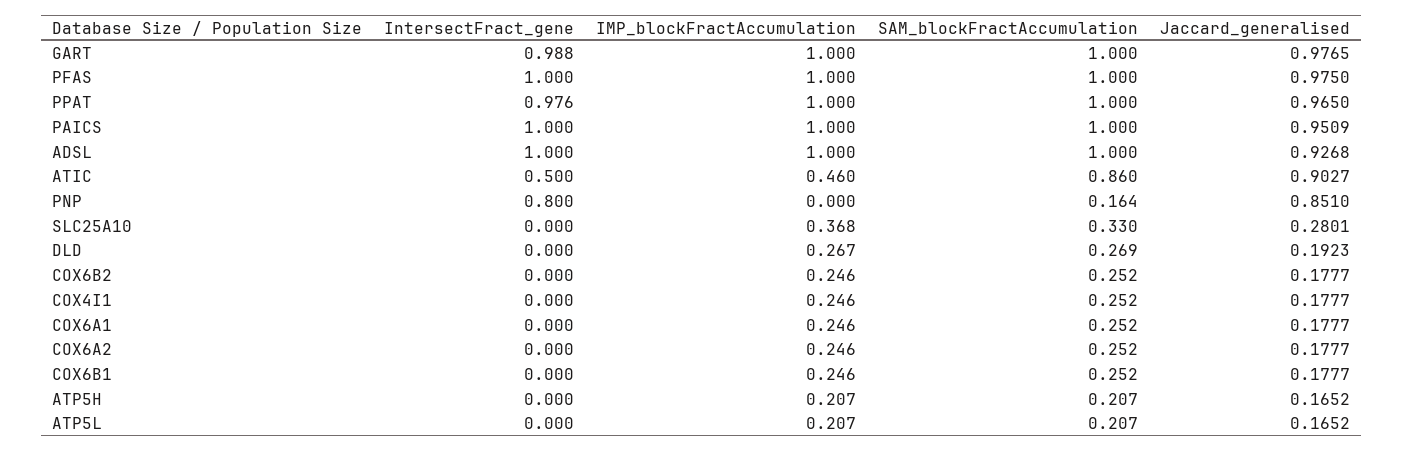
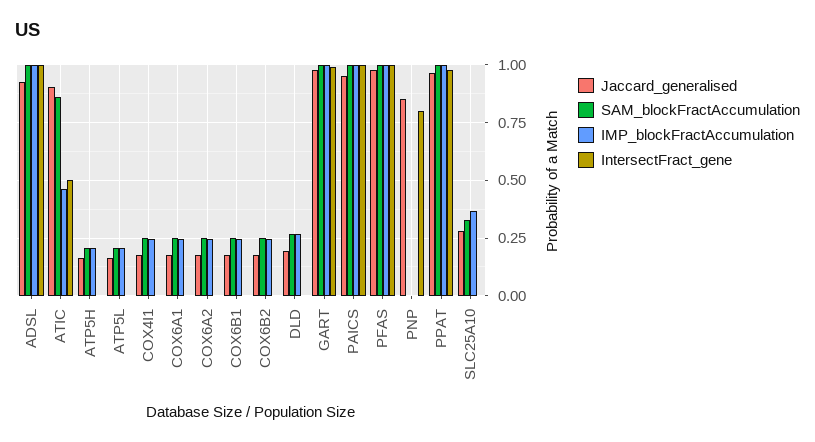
  {
    "IntersectFract_gene": {
      "GART": 0.988,
      "PFAS": 1,
      "PPAT": 0.976,
      "PAICS": 1,
      "ADSL": 1,
      "ATIC": 0.5,
      "PNP": 0.8,
      "SLC25A10": 0,
      "DLD": 0,
      "COX6B2": 0,
      "COX4I1": 0,
      "COX6A1": 0,
      "COX6A2": 0,
      "COX6B1": 0,
      "ATP5H": 0,
      "ATP5L": 0
    },
    "IMP_blockFractAccumulation": {
      "GART": 1,
      "PFAS": 1,
      "PPAT": 1,
      "PAICS": 1,
      "ADSL": 1,
      "ATIC": 0.46,
      "PNP": 0,
      "SLC25A10": 0.368,
      "DLD": 0.267,
      "COX6B2": 0.246,
      "COX4I1": 0.246,
      "COX6A1": 0.246,
      "COX6A2": 0.246,
      "COX6B1": 0.246,
      "ATP5H": 0.207,
      "ATP5L": 0.207
    },
    "SAM_blockFractAccumulation": {
      "GART": 1,
      "PFAS": 1,
      "PPAT": 1,
      "PAICS": 1,
      "ADSL": 1,
      "ATIC": 0.86,
-     "PNP": 0.164,
+     "PNP": 0,
      "SLC25A10": 0.33,
      "DLD": 0.269,
      "COX6B2": 0.252,
      "COX4I1": 0.252,
      "COX6A1": 0.252,
      "COX6A2": 0.252,
      "COX6B1": 0.252,
      "ATP5H": 0.207,
      "ATP5L": 0.207
    },
    "Jaccard_generalised": {
      "GART": 0.9765,
      "PFAS": 0.975,
      "PPAT": 0.965,
      "PAICS": 0.9509,
      "ADSL": 0.9268,
      "ATIC": 0.9027,
      "PNP": 0.851,
      "SLC25A10": 0.2801,
      "DLD": 0.1923,
      "COX6B2": 0.1777,
      "COX4I1": 0.1777,
      "COX6A1": 0.1777,
      "COX6A2": 0.1777,
      "COX6B1": 0.1777,
      "ATP5H": 0.1652,
      "ATP5L": 0.1652
    }
  }

